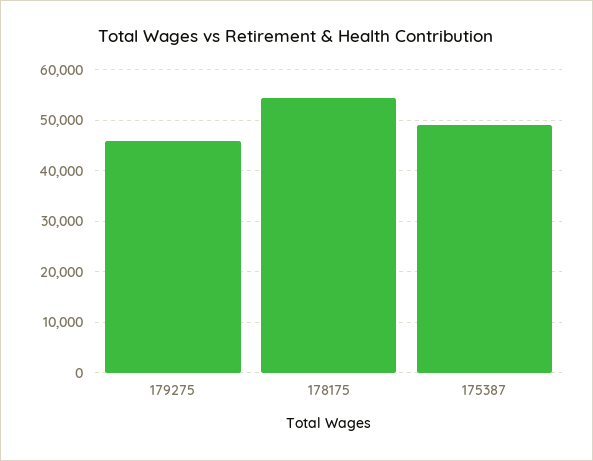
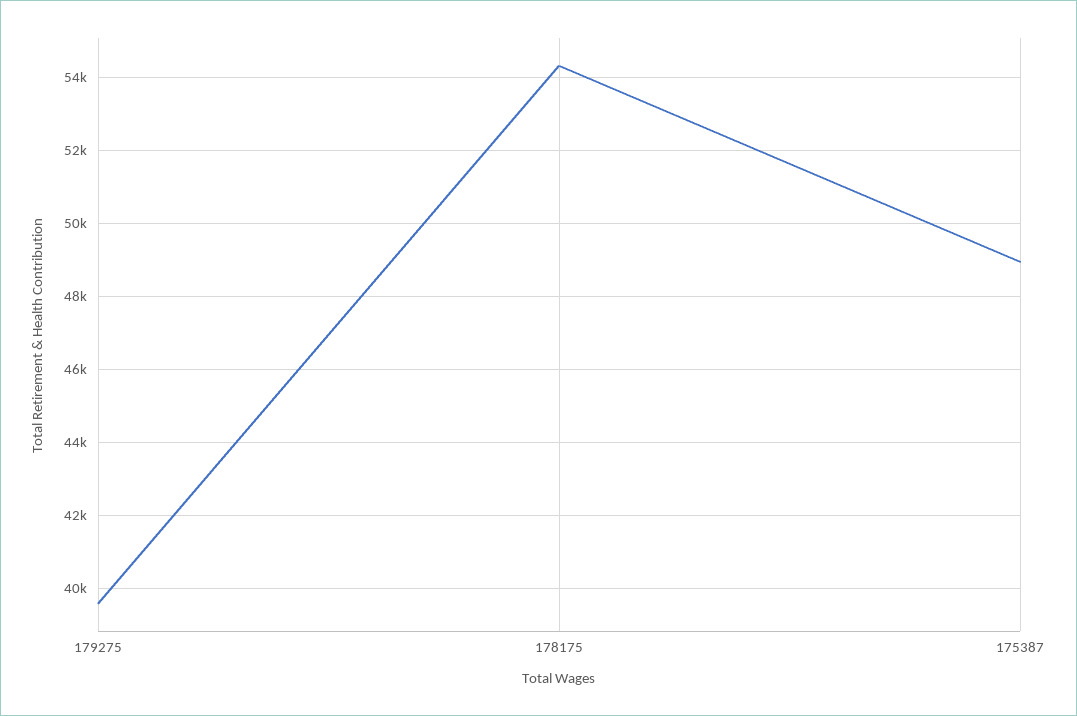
  {
-   "179275": 46000,
+   "179275": 39600,
    "178175": 54400,
    "175387": 49000
  }

